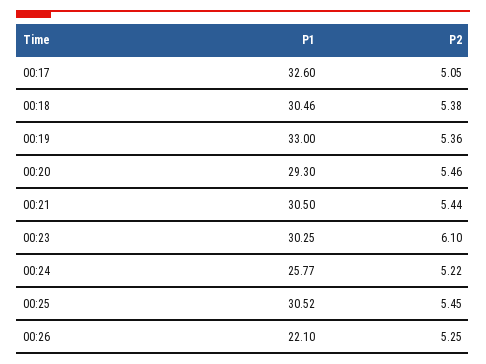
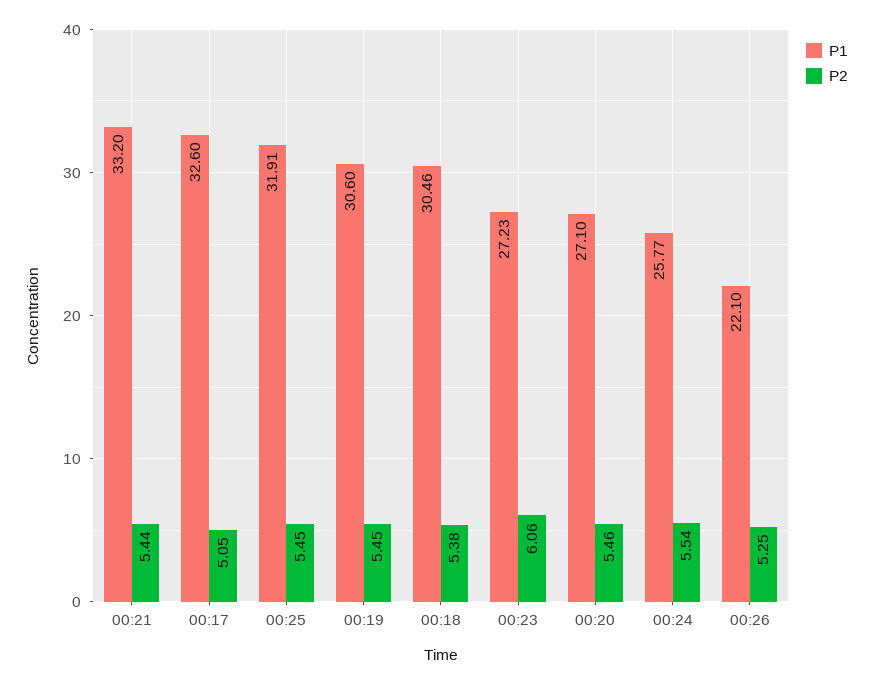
  {
    "P1": {
      "00:17": 32.6,
      "00:18": 30.46,
-     "00:19": 33,
+     "00:19": 30.6,
-     "00:20": 29.3,
+     "00:20": 27.1,
-     "00:21": 30.5,
+     "00:21": 33.2,
-     "00:23": 30.25,
+     "00:23": 27.23,
      "00:24": 25.77,
-     "00:25": 30.52,
+     "00:25": 31.91,
      "00:26": 22.1
    },
    "P2": {
      "00:17": 5.05,
      "00:18": 5.38,
-     "00:19": 5.36,
+     "00:19": 5.45,
      "00:20": 5.46,
      "00:21": 5.44,
-     "00:23": 6.1,
+     "00:23": 6.06,
-     "00:24": 5.22,
+     "00:24": 5.54,
      "00:25": 5.45,
      "00:26": 5.25
    }
  }

